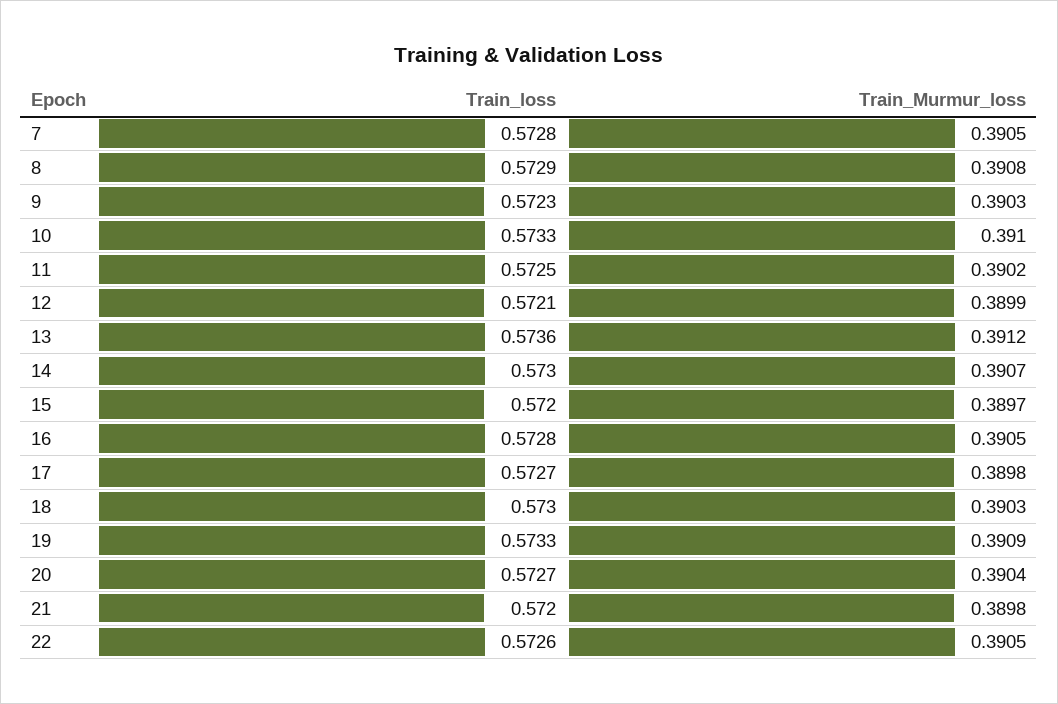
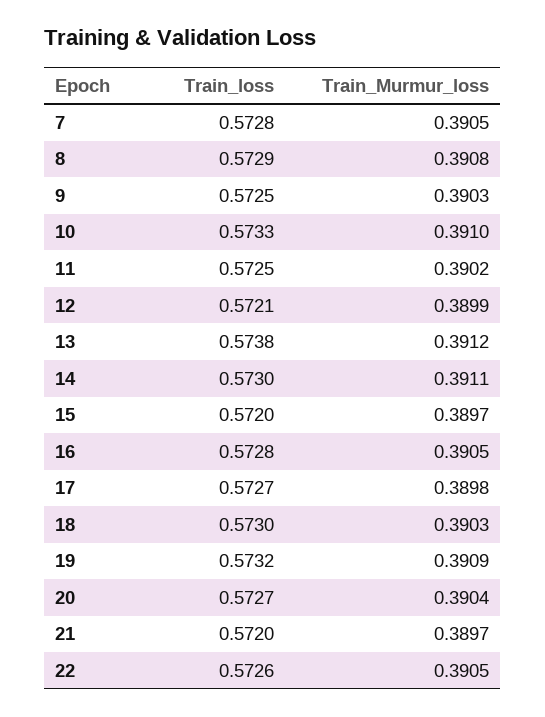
  {
    "Train_loss": {
      "7": 0.5728,
      "8": 0.5729,
-     "9": 0.5723,
+     "9": 0.5725,
      "10": 0.5733,
      "11": 0.5725,
      "12": 0.5721,
-     "13": 0.5736,
+     "13": 0.5738,
      "14": 0.573,
      "15": 0.572,
      "16": 0.5728,
      "17": 0.5727,
      "18": 0.573,
-     "19": 0.5733,
+     "19": 0.5732,
      "20": 0.5727,
      "21": 0.572,
      "22": 0.5726
    },
    "Train_Murmur_loss": {
      "7": 0.3905,
      "8": 0.3908,
      "9": 0.3903,
      "10": 0.391,
      "11": 0.3902,
      "12": 0.3899,
      "13": 0.3912,
-     "14": 0.3907,
+     "14": 0.3911,
      "15": 0.3897,
      "16": 0.3905,
      "17": 0.3898,
      "18": 0.3903,
      "19": 0.3909,
      "20": 0.3904,
-     "21": 0.3898,
+     "21": 0.3897,
      "22": 0.3905
    }
  }

